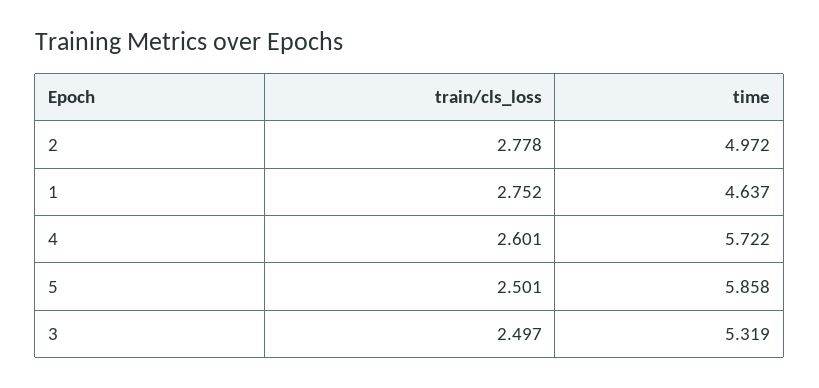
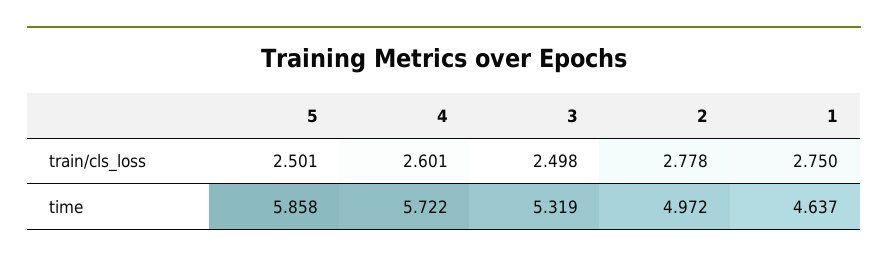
  {
    "train/cls_loss": {
      "2": 2.778,
-     "1": 2.752,
+     "1": 2.75,
      "4": 2.601,
      "5": 2.501,
-     "3": 2.497
+     "3": 2.498
    },
    "time": {
      "2": 4.972,
      "1": 4.637,
      "4": 5.722,
      "5": 5.858,
      "3": 5.319
    }
  }

